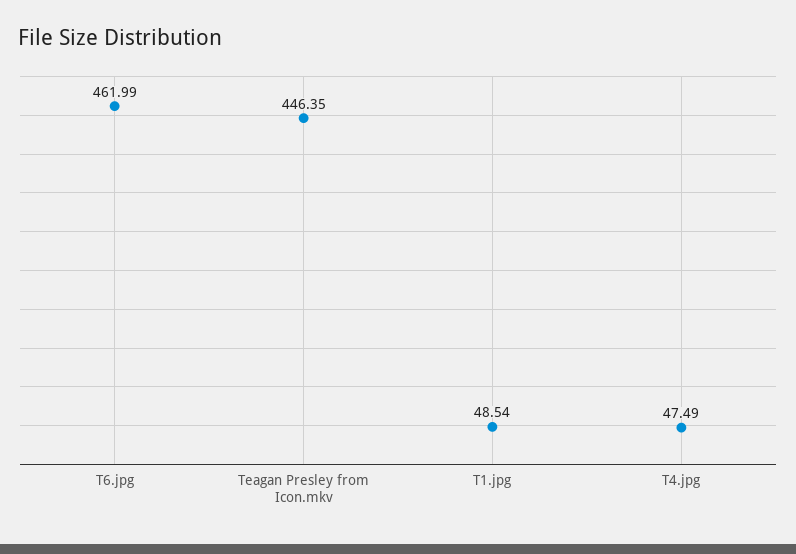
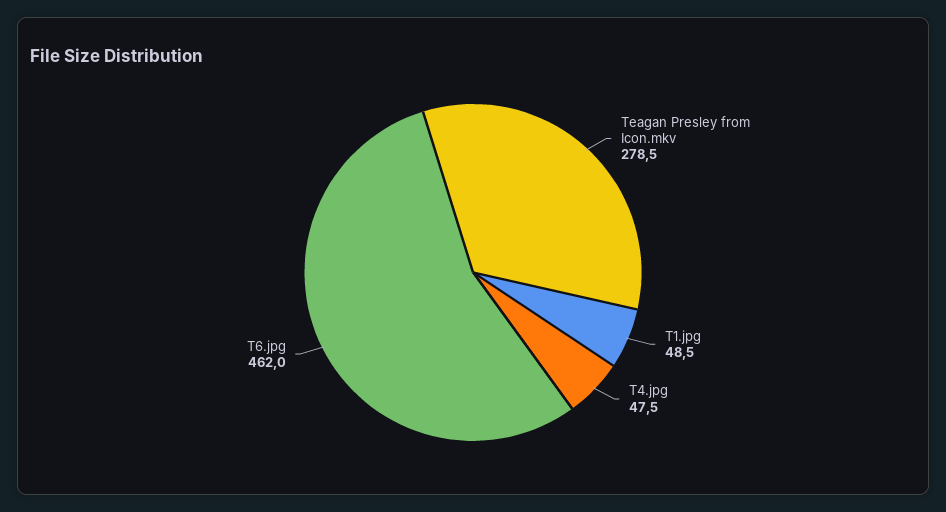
  {
    "T6.jpg": 461.99,
-   "Teagan Presley from Icon.mkv": 446.35,
+   "Teagan Presley from Icon.mkv": 278.5,
    "T1.jpg": 48.54,
    "T4.jpg": 47.49
  }

